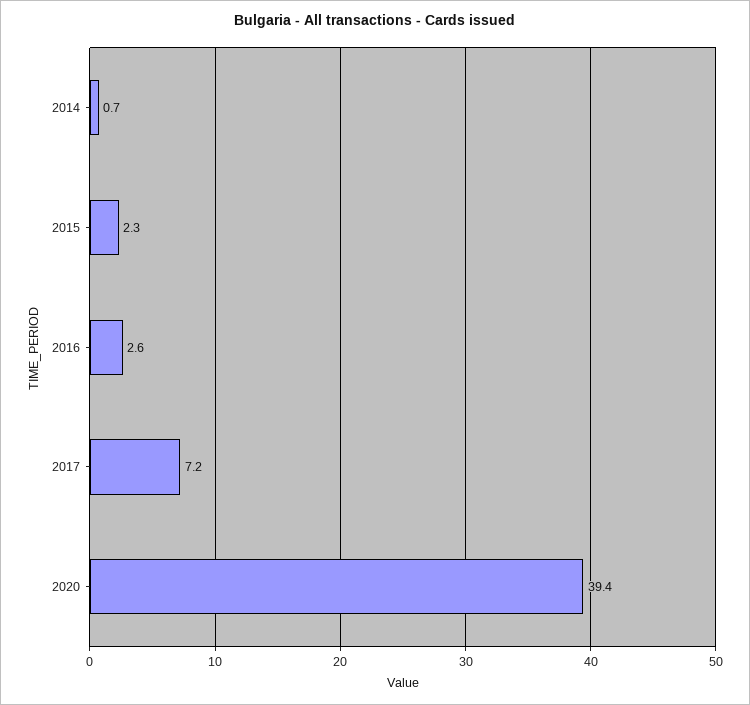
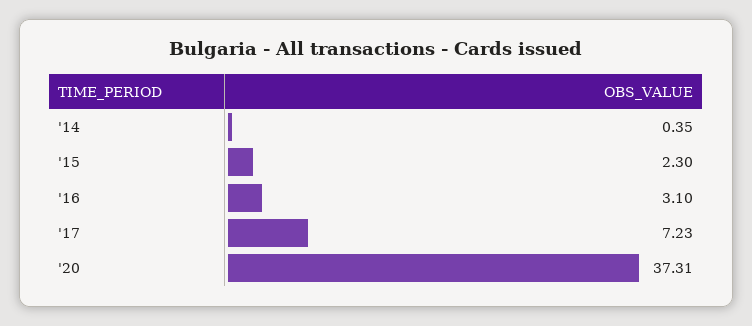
  {
-   "2014": 0.7,
+   "2014": 0.35,
    "2015": 2.3,
-   "2016": 2.6,
+   "2016": 3.1,
    "2017": 7.23,
-   "2020": 39.4
+   "2020": 37.31
  }

